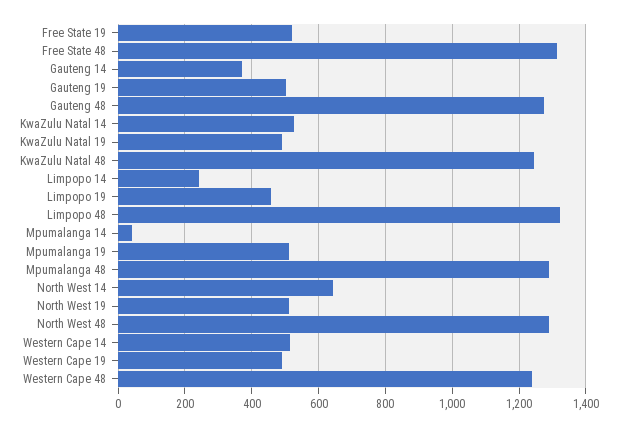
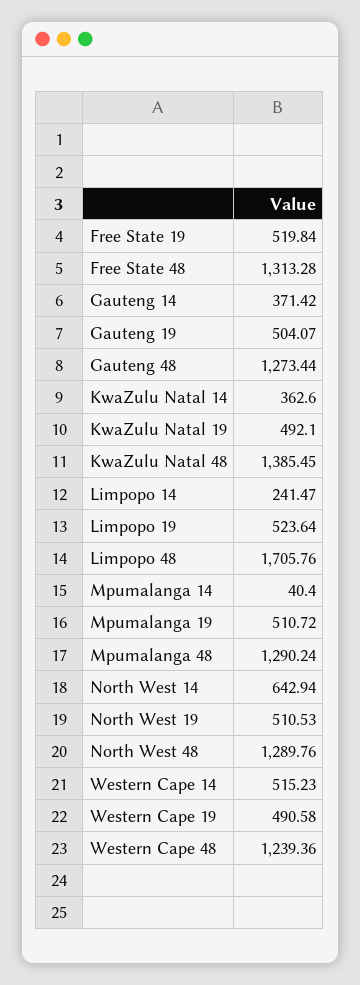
  {
    "Free State 19": 519.84,
    "Free State 48": 1313.28,
    "Gauteng 14": 371.42,
    "Gauteng 19": 504.07,
    "Gauteng 48": 1273.44,
-   "KwaZulu Natal 14": 520,
+   "KwaZulu Natal 14": 362.6,
    "KwaZulu Natal 19": 492.1,
-   "KwaZulu Natal 48": 1240,
+   "KwaZulu Natal 48": 1385.45,
    "Limpopo 14": 241.47,
-   "Limpopo 19": 460,
+   "Limpopo 19": 523.64,
-   "Limpopo 48": 1320,
+   "Limpopo 48": 1705.76,
    "Mpumalanga 14": 40.4,
    "Mpumalanga 19": 510.72,
    "Mpumalanga 48": 1290.24,
    "North West 14": 642.94,
    "North West 19": 510.53,
    "North West 48": 1289.76,
    "Western Cape 14": 515.23,
    "Western Cape 19": 490.58,
    "Western Cape 48": 1239.36
  }

